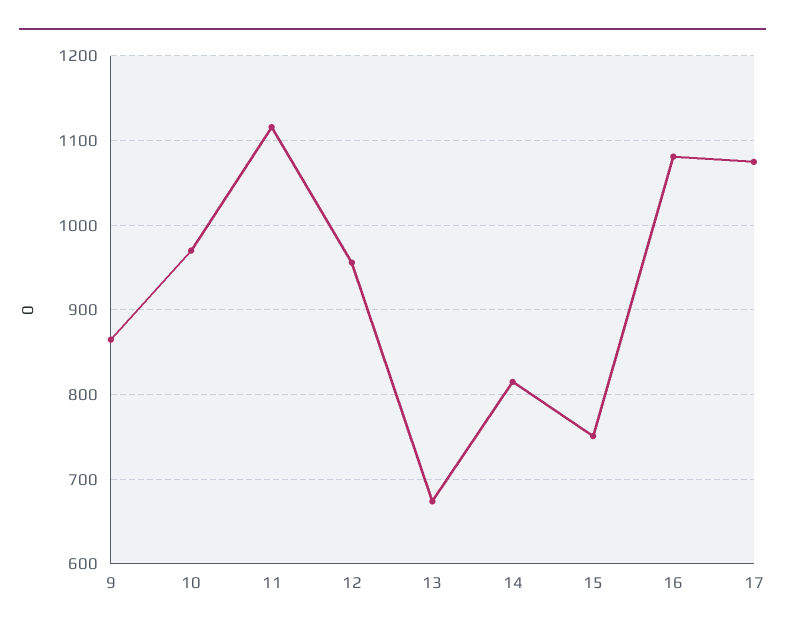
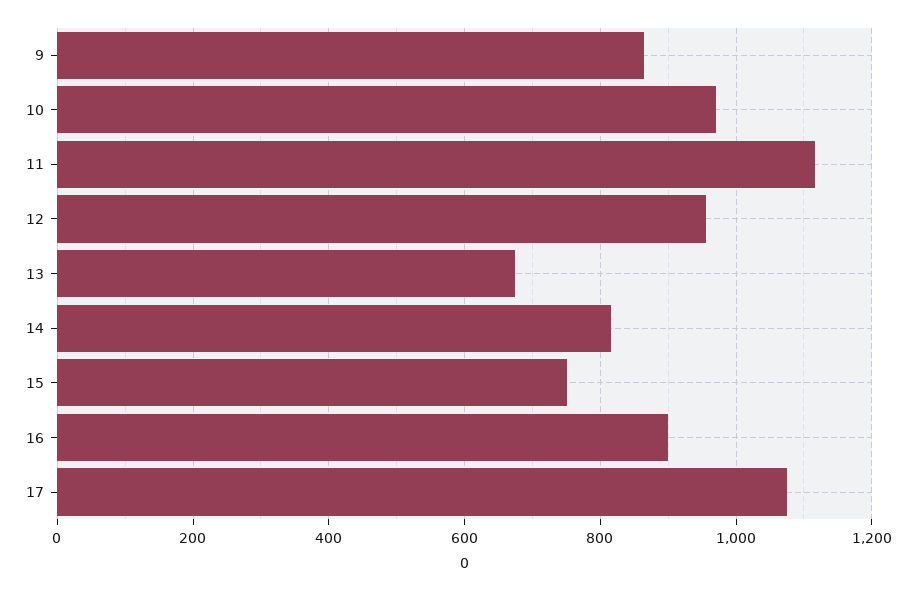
  {
    "9": 870,
    "10": 970,
    "11": 1120,
    "12": 960,
    "13": 670,
    "14": 820,
    "15": 750,
-   "16": 1080,
+   "16": 900,
    "17": 1080
  }

